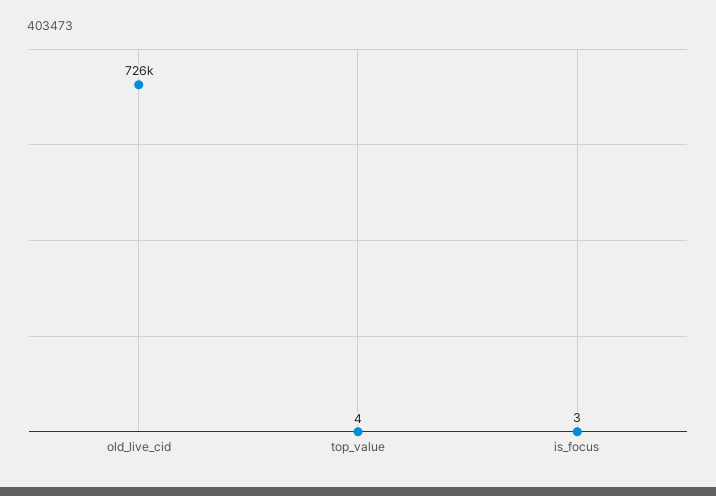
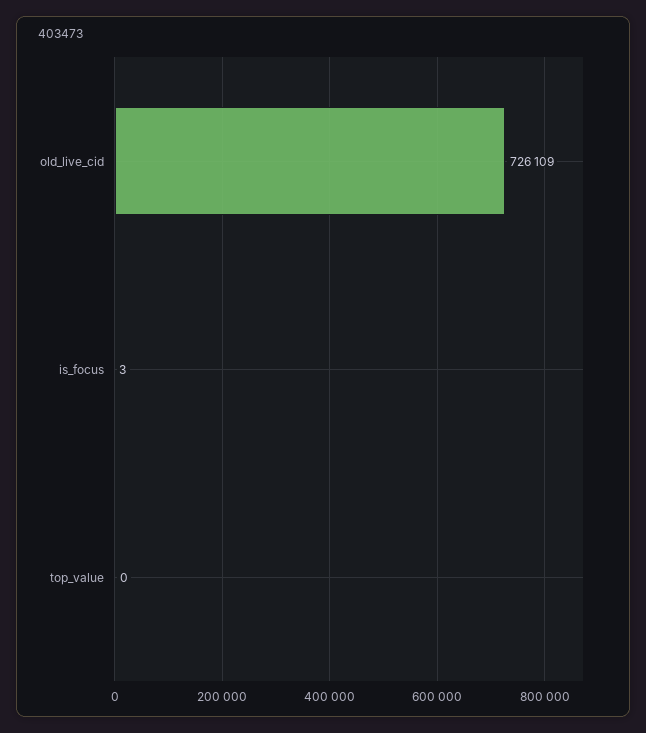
  {
    "old_live_cid": 726109,
-   "top_value": 4,
+   "top_value": 0,
    "is_focus": 3
  }

